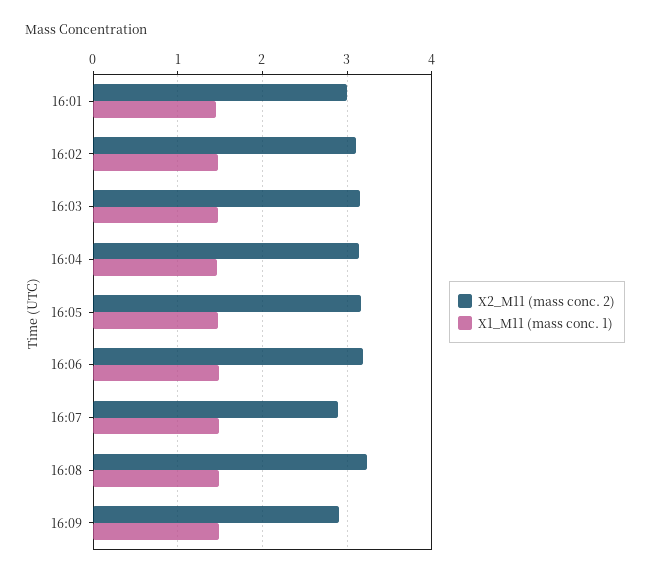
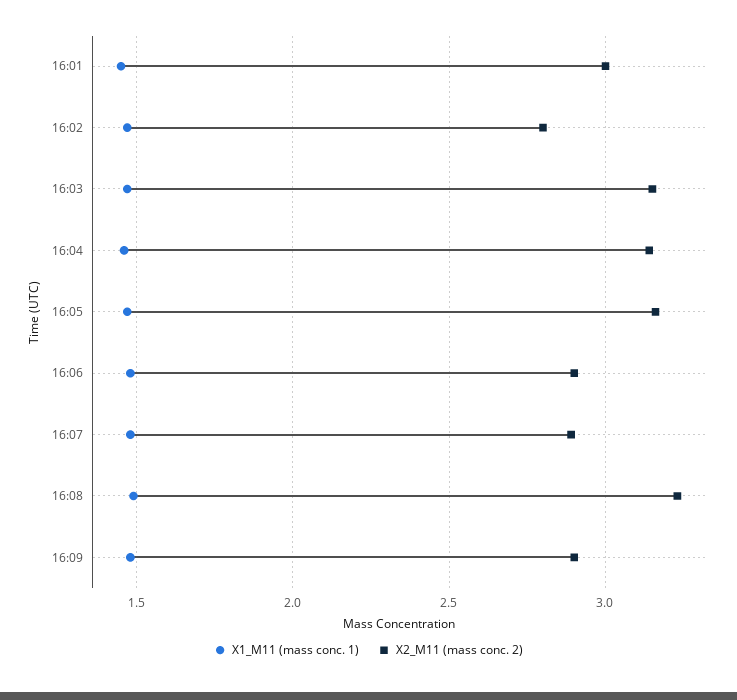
  {
    "X2_M11 (mass conc. 2)": {
      "16:01": 3,
-     "16:02": 3.1,
+     "16:02": 2.8,
      "16:03": 3.15,
      "16:04": 3.15,
      "16:05": 3.15,
-     "16:06": 3.2,
+     "16:06": 2.9,
      "16:07": 2.9,
      "16:08": 3.25,
      "16:09": 2.9
    },
    "X1_M11 (mass conc. 1)": {
      "16:01": 1.45,
      "16:02": 1.45,
      "16:03": 1.45,
      "16:04": 1.45,
      "16:05": 1.45,
      "16:06": 1.5,
      "16:07": 1.5,
      "16:08": 1.5,
      "16:09": 1.5
    }
  }

